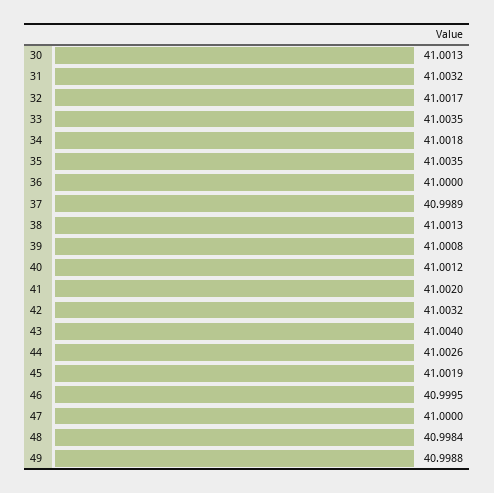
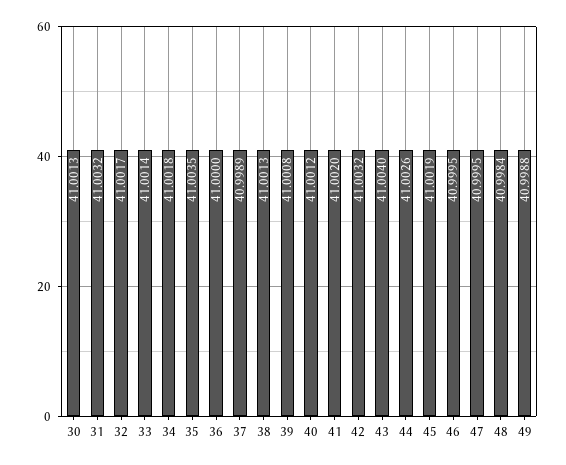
  {
    "30": 41.0013,
    "31": 41.0032,
    "32": 41.0017,
-   "33": 41.0035,
+   "33": 41.0014,
    "34": 41.0018,
    "35": 41.0035,
    "36": 41,
    "37": 40.9989,
    "38": 41.0013,
    "39": 41.0008,
    "40": 41.0012,
    "41": 41.002,
    "42": 41.0032,
    "43": 41.004,
    "44": 41.0026,
    "45": 41.0019,
    "46": 40.9995,
-   "47": 41,
+   "47": 40.9995,
    "48": 40.9984,
    "49": 40.9988
  }

